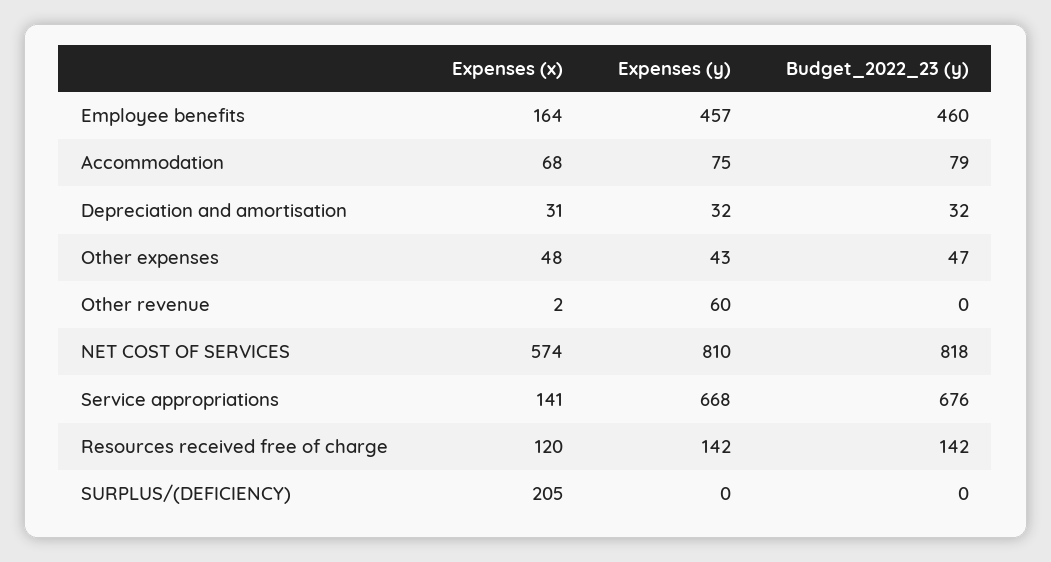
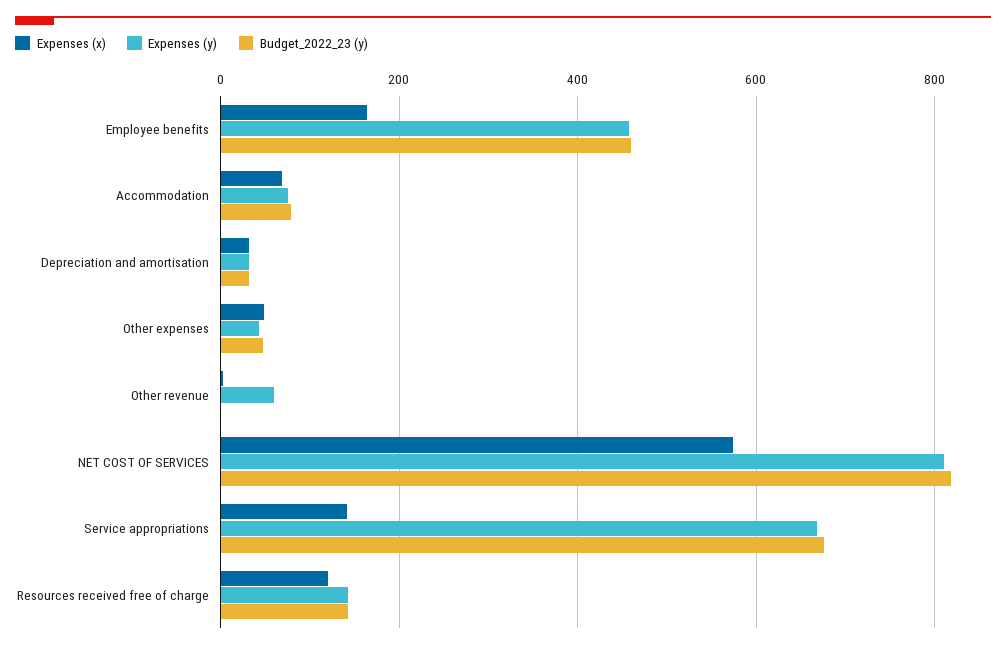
  {
    "Expenses (x)": {
      "Employee benefits": 164,
      "Accommodation": 68,
      "Depreciation and amortisation": 31,
      "Other expenses": 48,
      "Other revenue": 2,
      "NET COST OF SERVICES": 574,
      "Service appropriations": 141,
-     "Resources received free of charge": 120,
+     "Resources received free of charge": 120
-     "SURPLUS/(DEFICIENCY)": 205
    },
    "Expenses (y)": {
      "Employee benefits": 457,
      "Accommodation": 75,
      "Depreciation and amortisation": 32,
      "Other expenses": 43,
      "Other revenue": 60,
      "NET COST OF SERVICES": 810,
      "Service appropriations": 668,
-     "Resources received free of charge": 142,
+     "Resources received free of charge": 142
-     "SURPLUS/(DEFICIENCY)": 0
    },
    "Budget_2022_23 (y)": {
      "Employee benefits": 460,
      "Accommodation": 79,
      "Depreciation and amortisation": 32,
      "Other expenses": 47,
      "Other revenue": 0,
      "NET COST OF SERVICES": 818,
      "Service appropriations": 676,
-     "Resources received free of charge": 142,
+     "Resources received free of charge": 142
-     "SURPLUS/(DEFICIENCY)": 0
    }
  }

